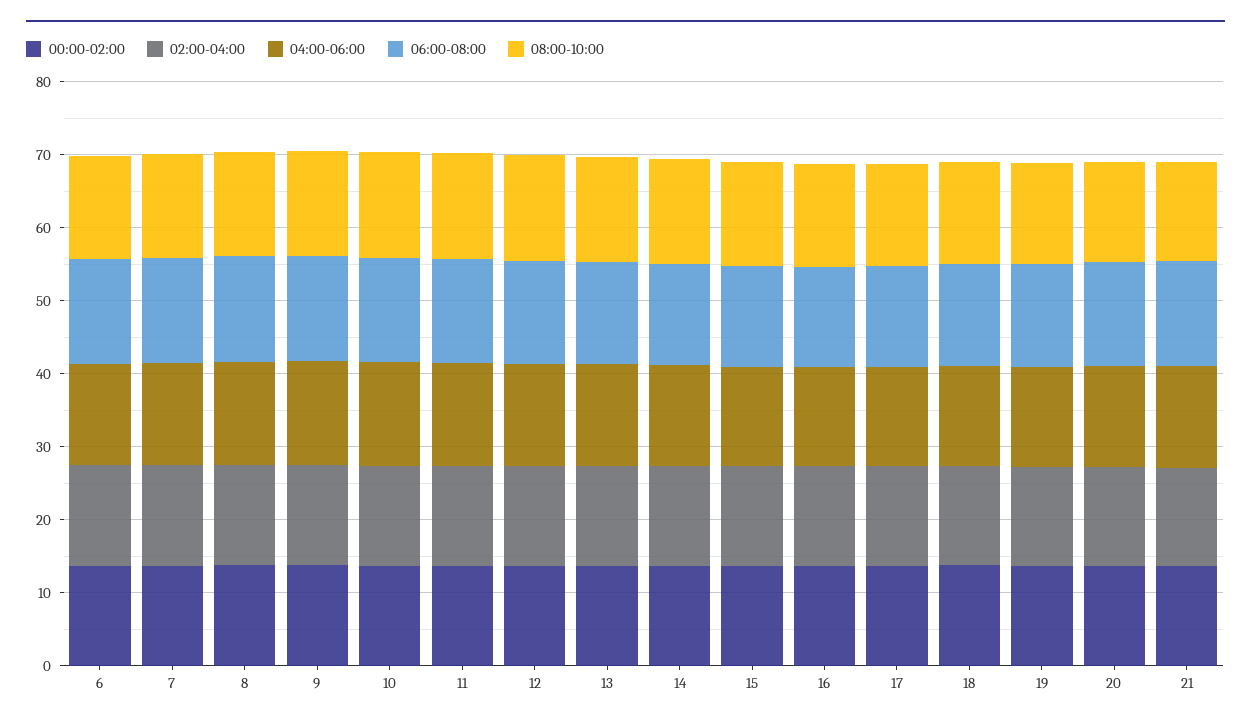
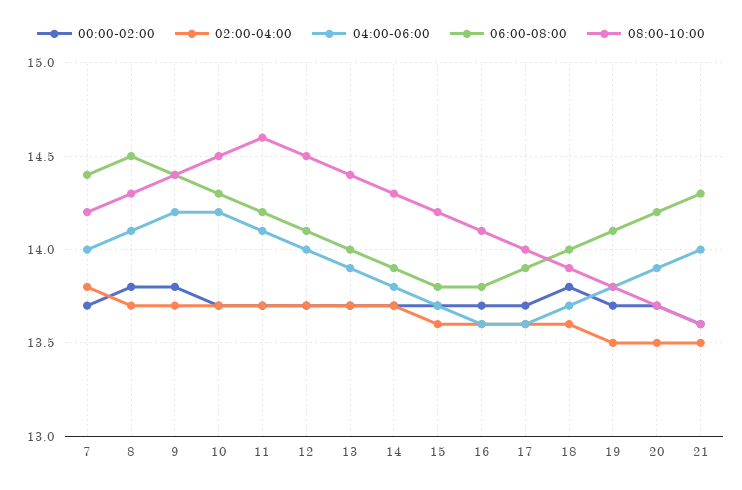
  {
    "00:00-02:00": {
-     "6": 14,
      "7": 13.7,
      "8": 13.8,
      "9": 13.8,
      "10": 13.7,
      "11": 13.7,
      "12": 13.7,
      "13": 13.7,
      "14": 13.7,
      "15": 13.7,
      "16": 13.7,
      "17": 13.7,
      "18": 13.8,
      "19": 13.7,
      "20": 13.7,
      "21": 13.6
    },
    "02:00-04:00": {
-     "6": 14,
      "7": 13.8,
      "8": 13.7,
      "9": 13.7,
      "10": 13.7,
      "11": 13.7,
      "12": 13.7,
      "13": 13.7,
      "14": 13.7,
      "15": 13.6,
      "16": 13.6,
      "17": 13.6,
      "18": 13.6,
      "19": 13.5,
      "20": 13.5,
      "21": 13.5
    },
    "04:00-06:00": {
-     "6": 14,
      "7": 14,
      "8": 14.1,
      "9": 14.2,
      "10": 14.2,
      "11": 14.1,
      "12": 14,
      "13": 13.9,
      "14": 13.8,
      "15": 13.7,
      "16": 13.6,
      "17": 13.6,
      "18": 13.7,
      "19": 13.8,
      "20": 13.9,
      "21": 14
    },
    "06:00-08:00": {
-     "6": 14,
      "7": 14.4,
      "8": 14.5,
      "9": 14.4,
      "10": 14.3,
      "11": 14.2,
      "12": 14.1,
      "13": 14,
      "14": 13.9,
      "15": 13.8,
      "16": 13.8,
      "17": 13.9,
      "18": 14,
      "19": 14.1,
      "20": 14.2,
      "21": 14.3
    },
    "08:00-10:00": {
-     "6": 14,
      "7": 14.2,
      "8": 14.3,
      "9": 14.4,
      "10": 14.5,
      "11": 14.6,
      "12": 14.5,
      "13": 14.4,
      "14": 14.3,
      "15": 14.2,
      "16": 14.1,
      "17": 14,
      "18": 13.9,
      "19": 13.8,
      "20": 13.7,
      "21": 13.6
    }
  }

